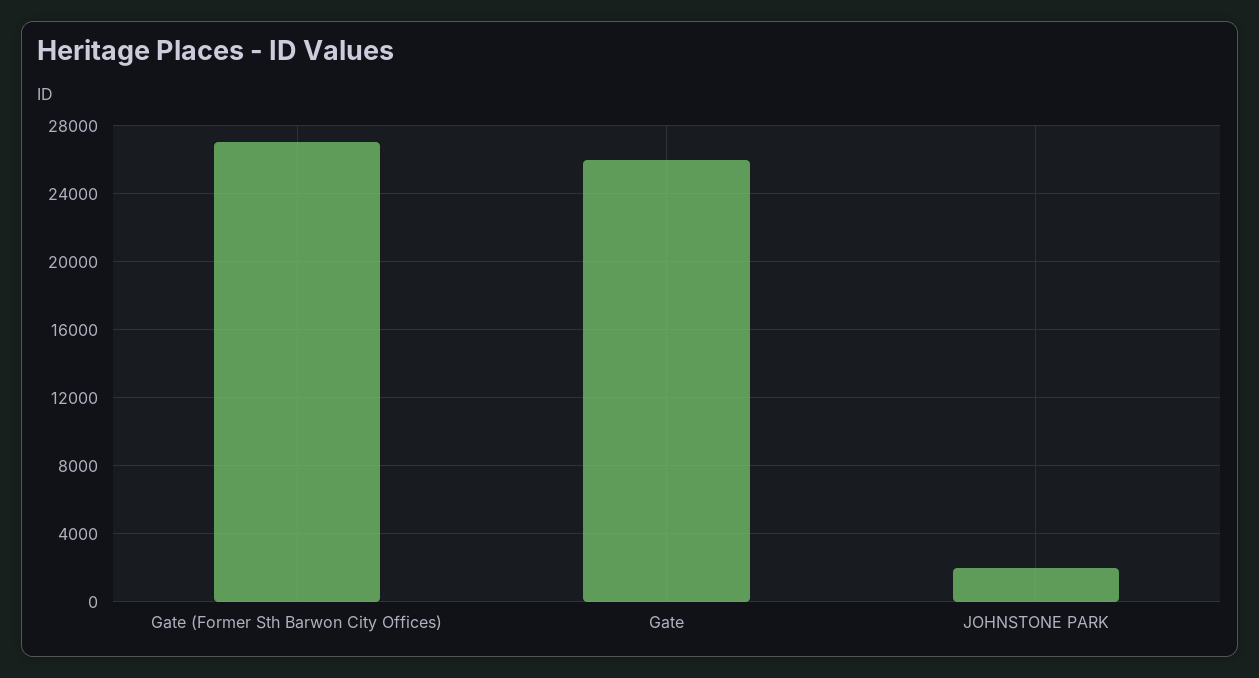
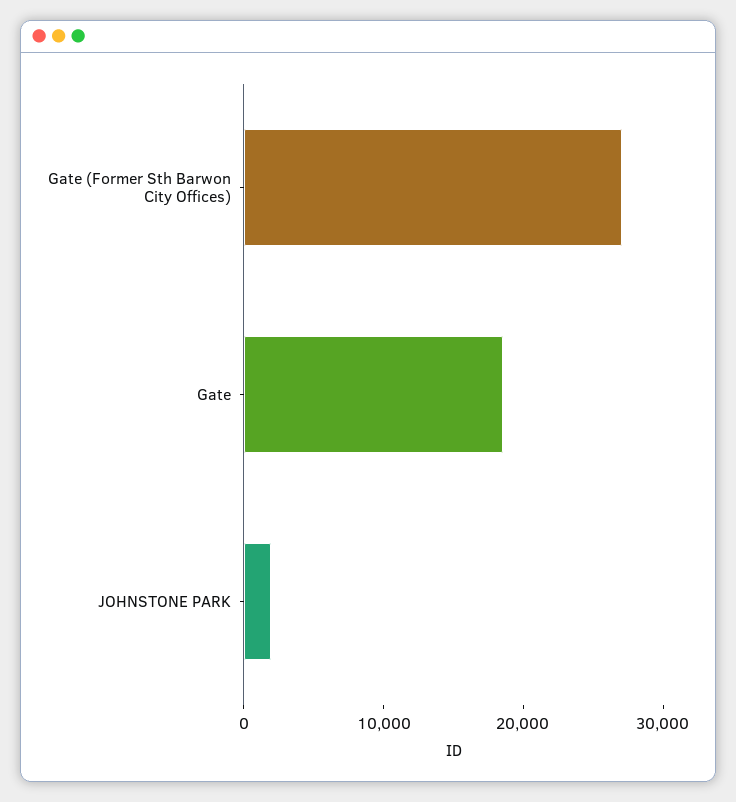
  {
    "Gate (Former Sth Barwon City Offices)": 27000,
-   "Gate": 26000,
+   "Gate": 18000,
    "JOHNSTONE PARK": 2000
  }

